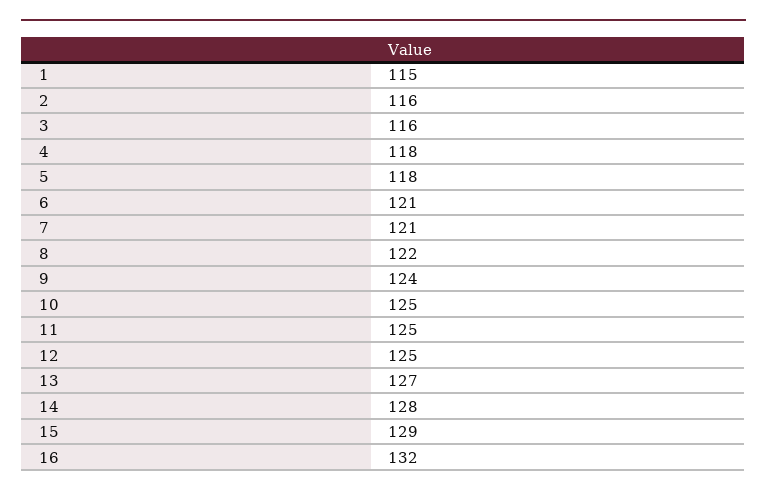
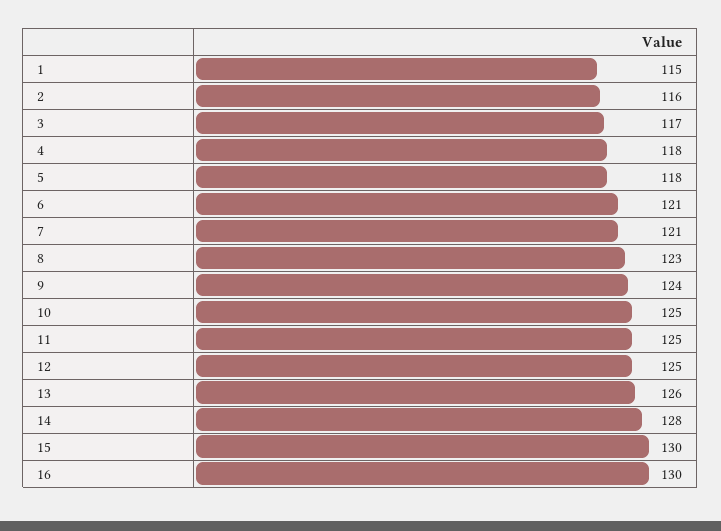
  {
    "1": 115,
    "2": 116,
-   "3": 116,
+   "3": 117,
    "4": 118,
    "5": 118,
    "6": 121,
    "7": 121,
-   "8": 122,
+   "8": 123,
    "9": 124,
    "10": 125,
    "11": 125,
    "12": 125,
-   "13": 127,
+   "13": 126,
    "14": 128,
-   "15": 129,
+   "15": 130,
-   "16": 132
+   "16": 130
  }

